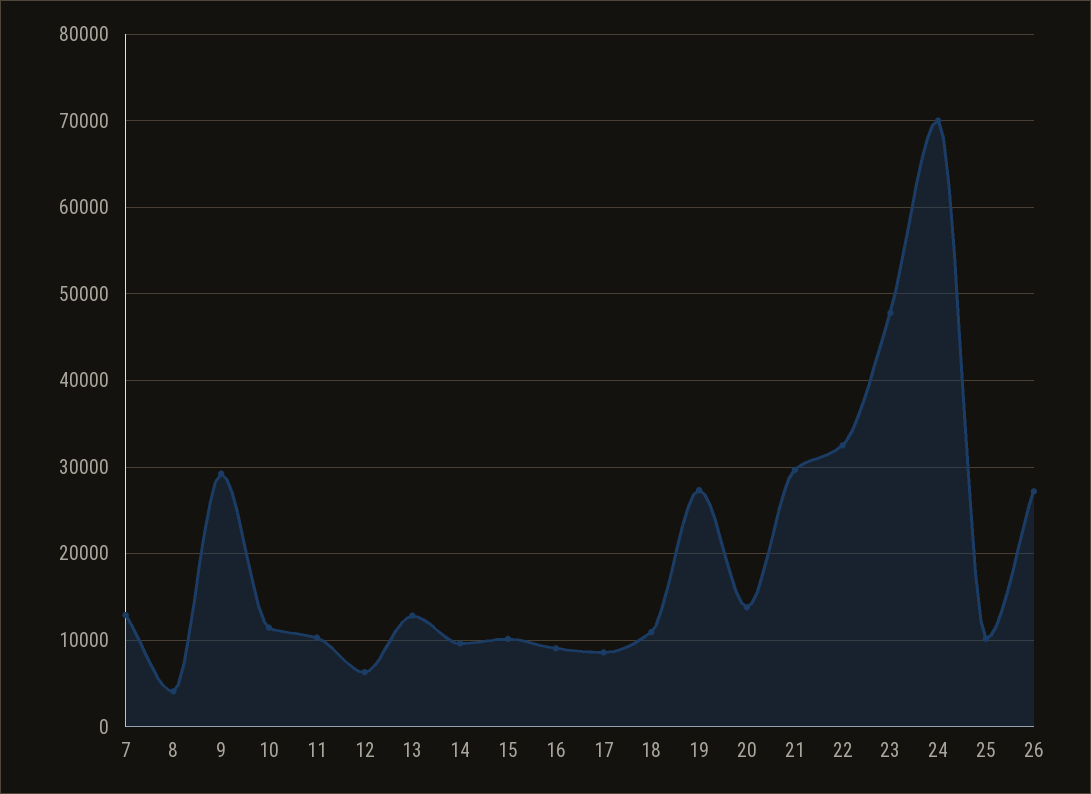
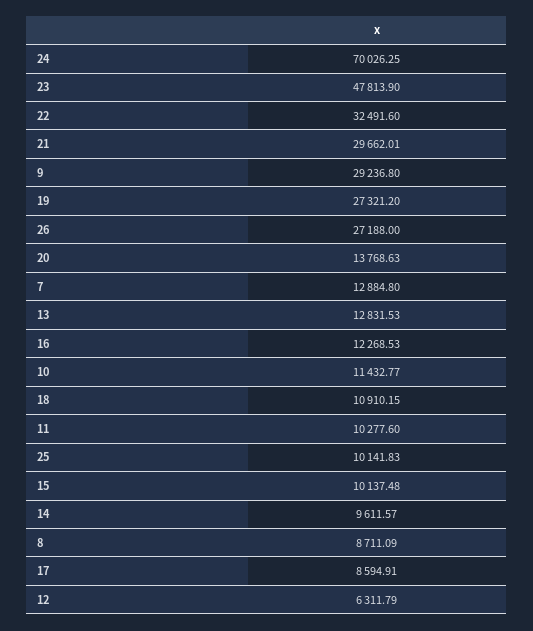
  {
    "7": 12884.8,
-   "8": 4000,
+   "8": 8711.09,
    "9": 29236.8,
    "10": 11432.77,
    "11": 10277.6,
    "12": 6311.79,
    "13": 12831.53,
    "14": 9611.57,
    "15": 10137.48,
-   "16": 9000,
+   "16": 12268.53,
    "17": 8594.91,
    "18": 10910.15,
    "19": 27321.2,
    "20": 13768.63,
    "21": 29662.01,
    "22": 32491.6,
    "23": 47813.9,
    "24": 70026.25,
    "25": 10141.83,
    "26": 27188
  }

